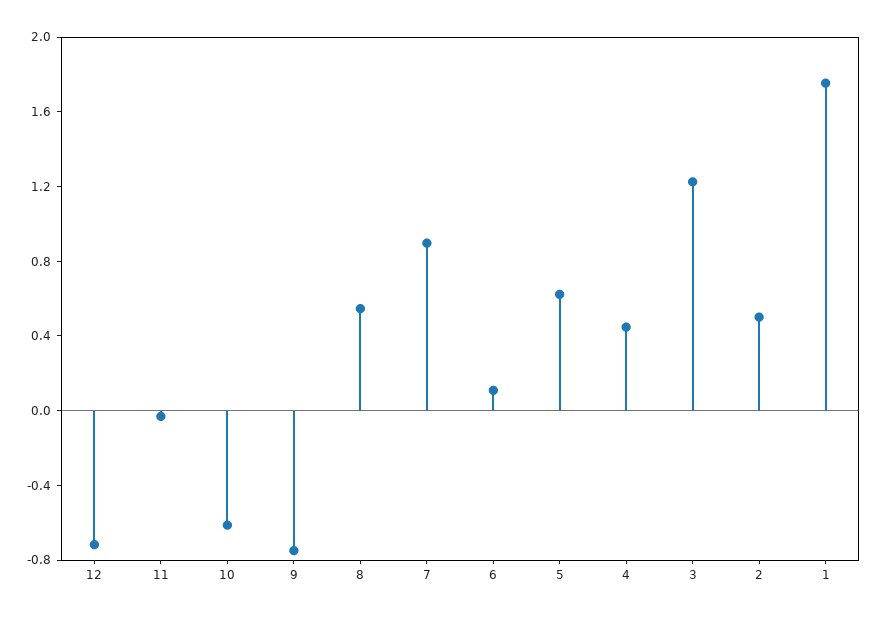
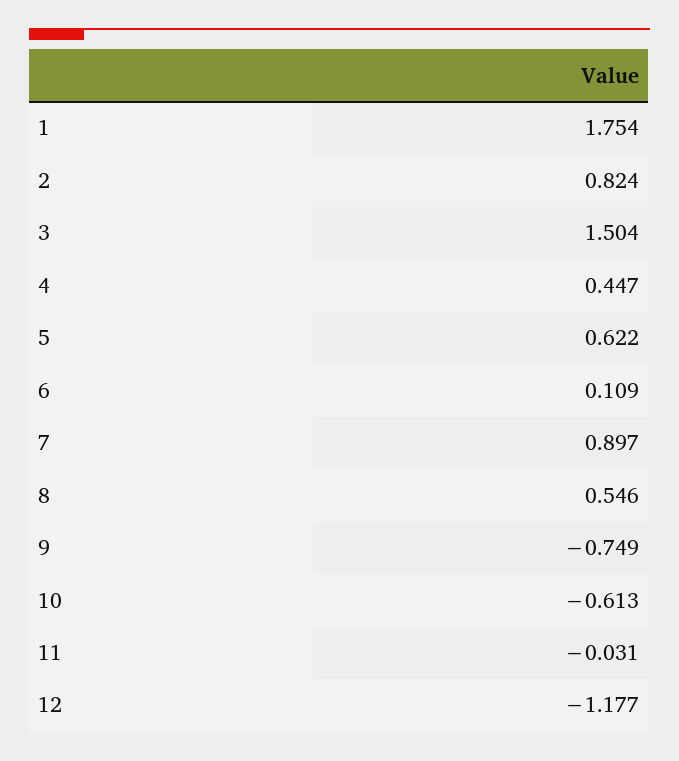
  {
-   "12": -0.7,
+   "12": -1.177,
    "11": -0.031,
    "10": -0.613,
    "9": -0.749,
    "8": 0.546,
    "7": 0.897,
    "6": 0.109,
    "5": 0.622,
    "4": 0.447,
-   "3": 1.2,
+   "3": 1.504,
-   "2": 0.5,
+   "2": 0.824,
    "1": 1.754
  }

